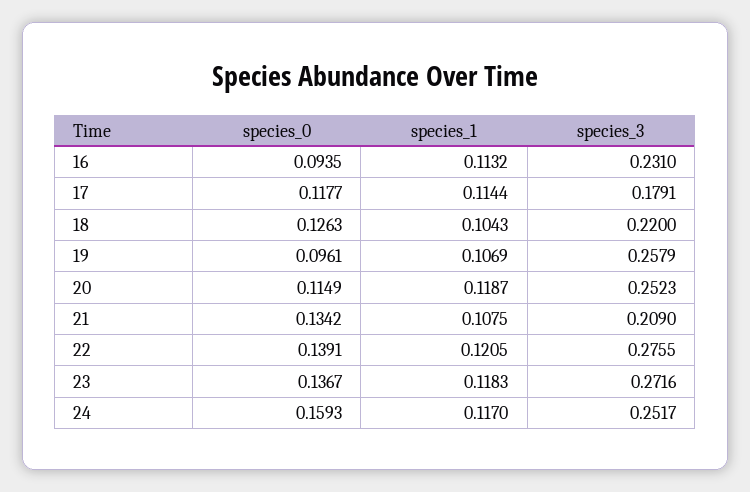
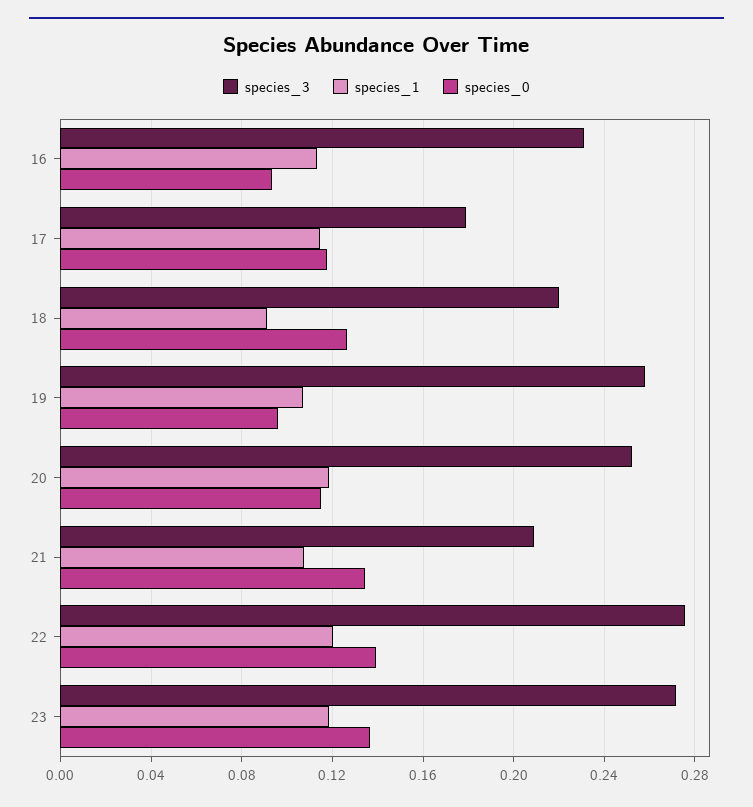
  {
    "species_0": {
      "16": 0.0935,
      "17": 0.1177,
      "18": 0.1263,
      "19": 0.0961,
      "20": 0.1149,
      "21": 0.1342,
      "22": 0.1391,
-     "23": 0.1367,
+     "23": 0.1367
-     "24": 0.1593
    },
    "species_1": {
      "16": 0.1132,
      "17": 0.1144,
-     "18": 0.1043,
+     "18": 0.09,
      "19": 0.1069,
      "20": 0.1187,
      "21": 0.1075,
      "22": 0.1205,
-     "23": 0.1183,
+     "23": 0.1183
-     "24": 0.117
    },
    "species_3": {
      "16": 0.231,
      "17": 0.1791,
      "18": 0.22,
      "19": 0.2579,
      "20": 0.2523,
      "21": 0.209,
      "22": 0.2755,
-     "23": 0.2716,
+     "23": 0.2716
-     "24": 0.2517
    }
  }

